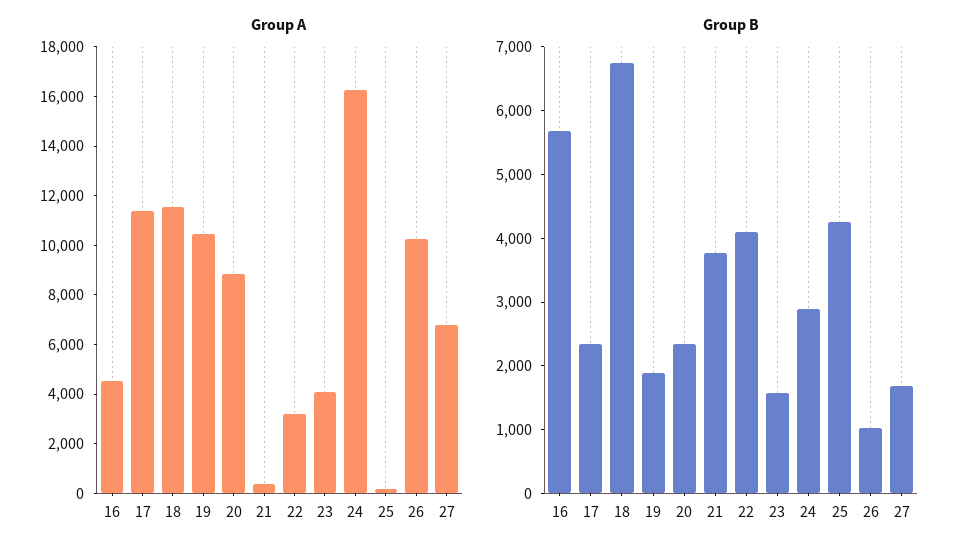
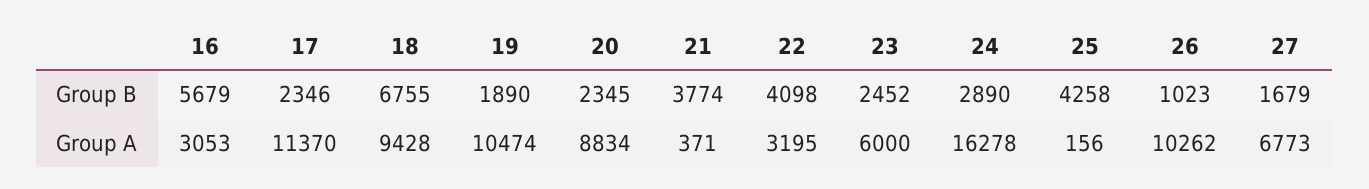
  {
    "Group A": {
-     "16": 4500,
+     "16": 3053,
      "17": 11370,
-     "18": 11500,
+     "18": 9428,
      "19": 10474,
      "20": 8834,
      "21": 371,
      "22": 3195,
-     "23": 4000,
+     "23": 6000,
      "24": 16278,
      "25": 156,
      "26": 10262,
      "27": 6773
    },
    "Group B": {
      "16": 5679,
      "17": 2346,
      "18": 6755,
      "19": 1890,
      "20": 2345,
      "21": 3774,
      "22": 4098,
-     "23": 1600,
+     "23": 2452,
      "24": 2890,
      "25": 4258,
      "26": 1023,
      "27": 1679
    }
  }

